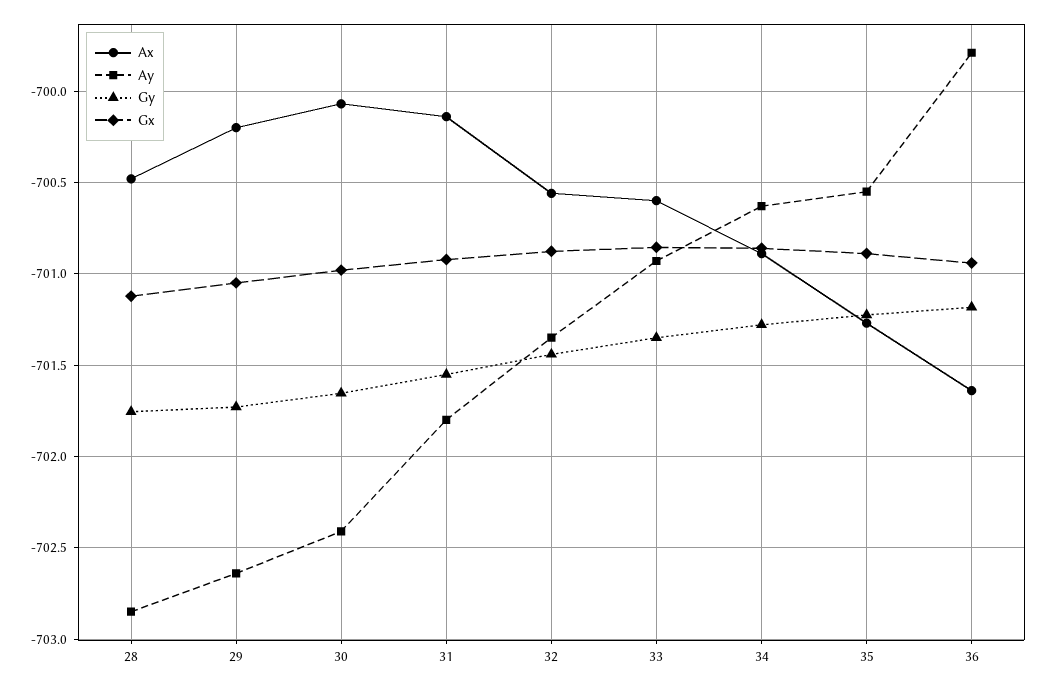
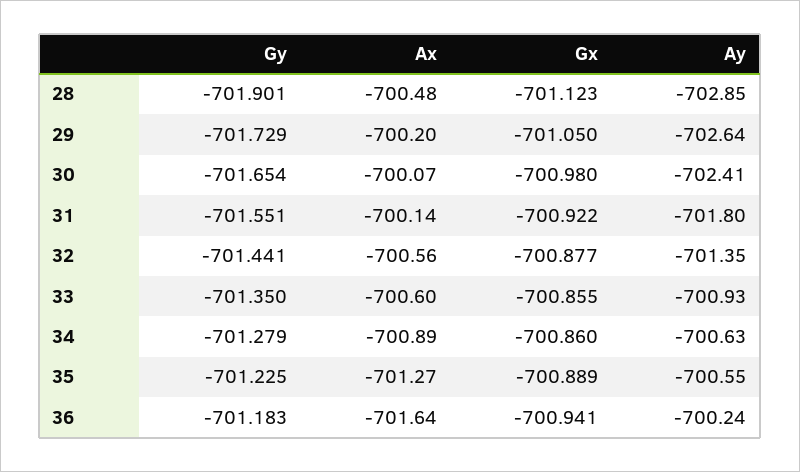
  {
    "Ax": {
      "28": -700.48,
      "29": -700.2,
      "30": -700.07,
      "31": -700.14,
      "32": -700.56,
      "33": -700.6,
      "34": -700.89,
      "35": -701.27,
      "36": -701.64
    },
    "Ay": {
      "28": -702.85,
      "29": -702.64,
      "30": -702.41,
      "31": -701.8,
      "32": -701.35,
      "33": -700.93,
      "34": -700.63,
      "35": -700.55,
-     "36": -699.8
+     "36": -700.24
    },
    "Gy": {
-     "28": -701.75,
+     "28": -701.901,
      "29": -701.729,
      "30": -701.654,
      "31": -701.551,
      "32": -701.441,
      "33": -701.35,
      "34": -701.279,
      "35": -701.225,
      "36": -701.183
    },
    "Gx": {
      "28": -701.123,
      "29": -701.05,
      "30": -700.98,
      "31": -700.922,
      "32": -700.877,
      "33": -700.855,
      "34": -700.86,
      "35": -700.889,
      "36": -700.941
    }
  }

